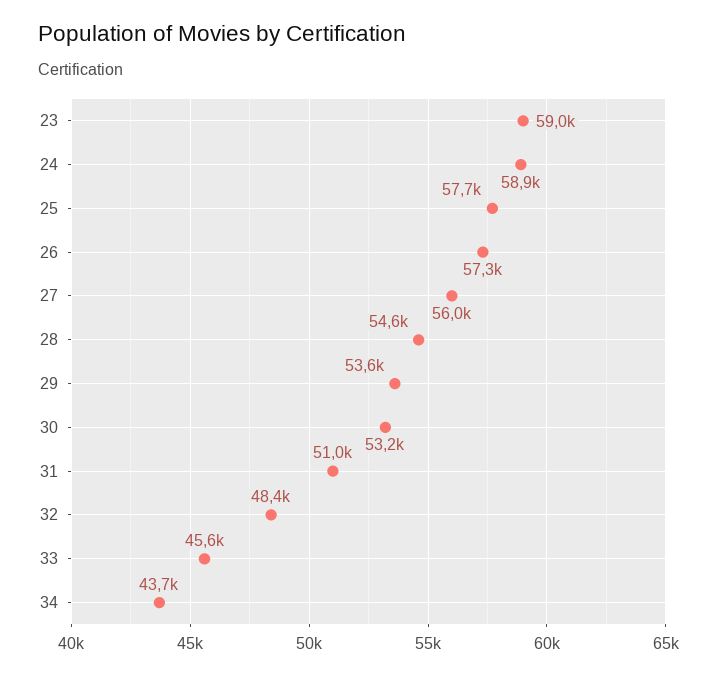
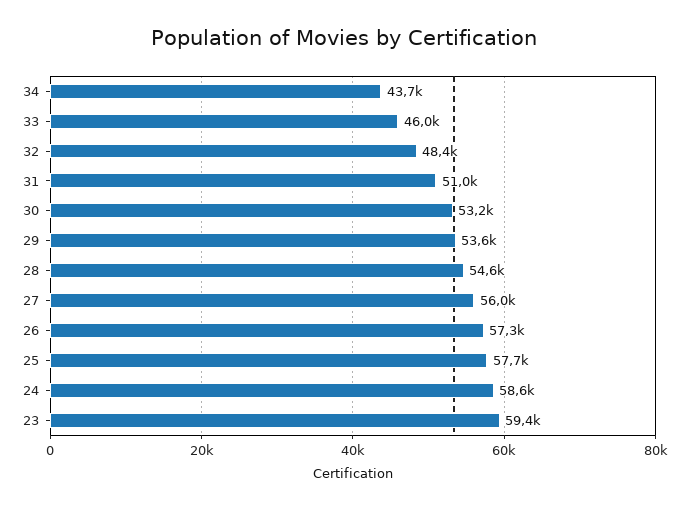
  {
-   "23": 59000,
+   "23": 59400,
-   "24": 58900,
+   "24": 58600,
    "25": 57700,
    "26": 57300,
    "27": 56000,
    "28": 54600,
    "29": 53600,
    "30": 53200,
    "31": 51000,
    "32": 48400,
-   "33": 45600,
+   "33": 46000,
    "34": 43700
  }

